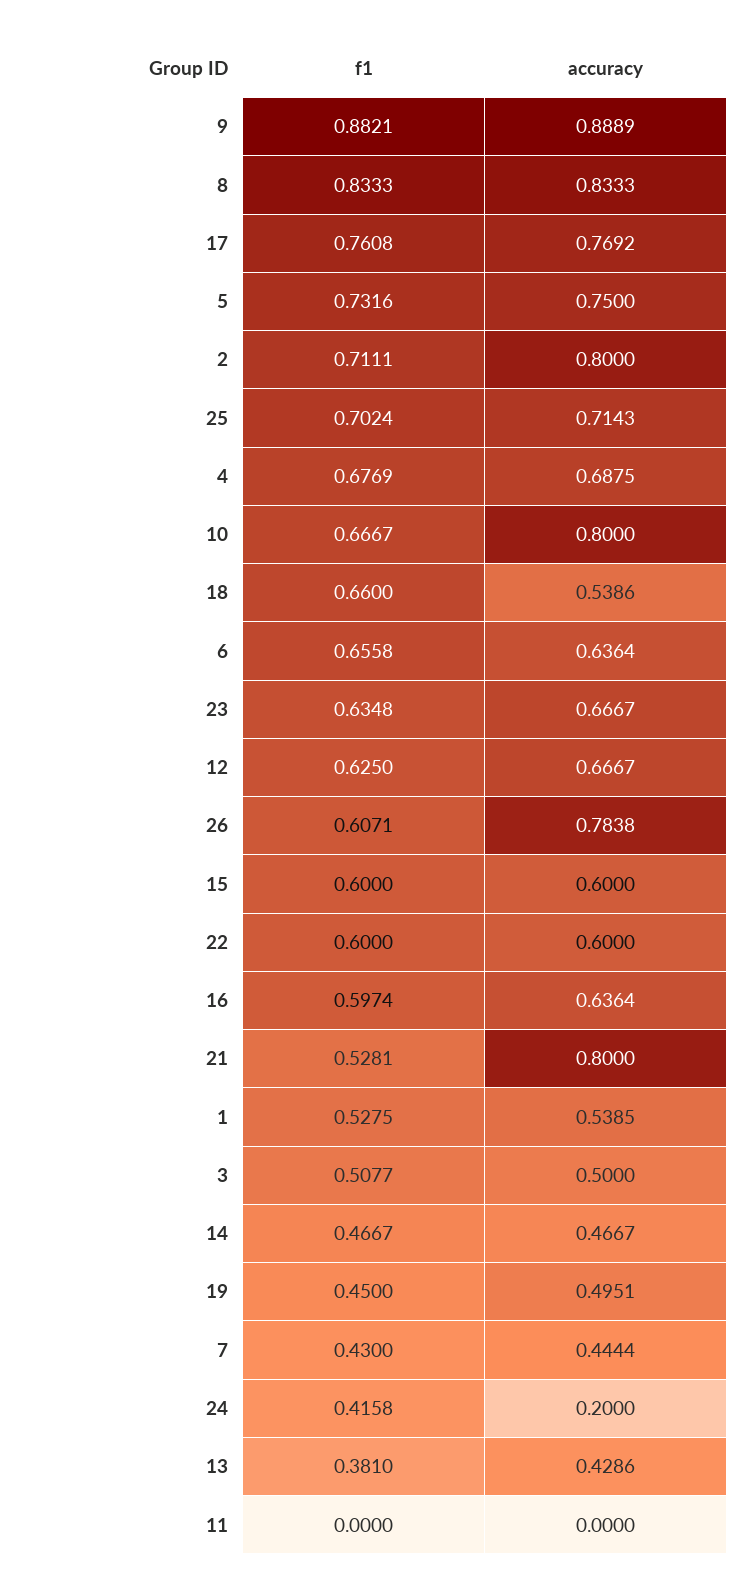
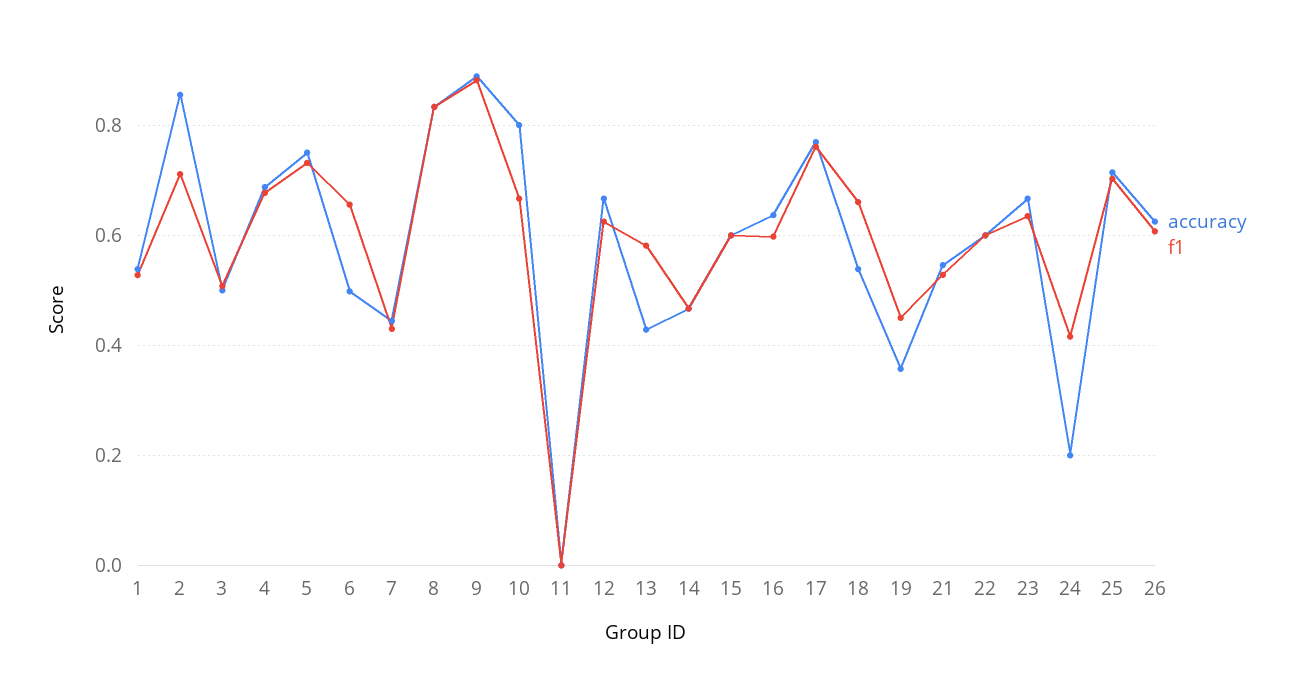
  {
    "f1": {
      "9": 0.8821,
      "8": 0.8333,
      "17": 0.7608,
      "5": 0.7316,
      "2": 0.7111,
      "25": 0.7024,
      "4": 0.6769,
      "10": 0.6667,
      "18": 0.66,
      "6": 0.6558,
      "23": 0.6348,
      "12": 0.625,
      "26": 0.6071,
      "15": 0.6,
      "22": 0.6,
      "16": 0.5974,
      "21": 0.5281,
      "1": 0.5275,
      "3": 0.5077,
      "14": 0.4667,
      "19": 0.45,
      "7": 0.43,
      "24": 0.4158,
-     "13": 0.381,
+     "13": 0.58,
      "11": 0
    },
    "accuracy": {
      "9": 0.8889,
      "8": 0.8333,
      "17": 0.7692,
      "5": 0.75,
-     "2": 0.8,
+     "2": 0.86,
      "25": 0.7143,
      "4": 0.6875,
      "10": 0.8,
      "18": 0.5386,
-     "6": 0.6364,
+     "6": 0.5,
      "23": 0.6667,
      "12": 0.6667,
-     "26": 0.7838,
+     "26": 0.62,
      "15": 0.6,
      "22": 0.6,
      "16": 0.6364,
-     "21": 0.8,
+     "21": 0.54,
      "1": 0.5385,
      "3": 0.5,
      "14": 0.4667,
-     "19": 0.4951,
+     "19": 0.36,
      "7": 0.4444,
      "24": 0.2,
      "13": 0.4286,
      "11": 0
    }
  }

